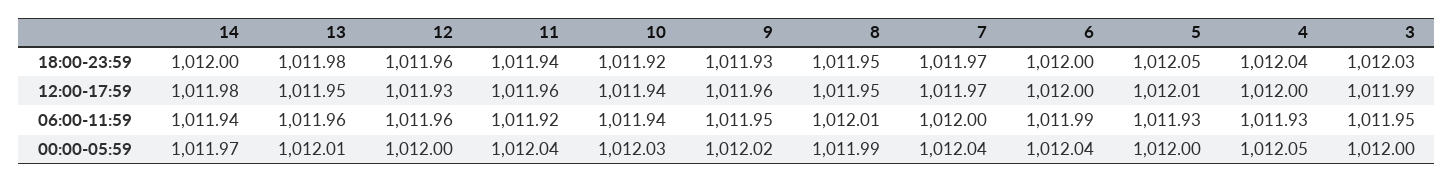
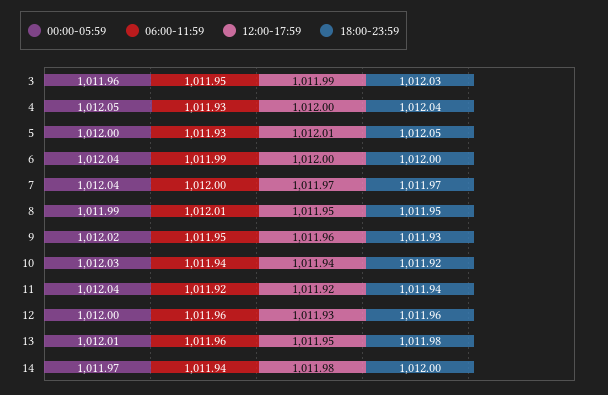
  {
    "18:00-23:59": {
      "14": 1012,
      "13": 1011.98,
      "12": 1011.96,
      "11": 1011.94,
      "10": 1011.92,
      "9": 1011.93,
      "8": 1011.95,
      "7": 1011.97,
      "6": 1012,
      "5": 1012.05,
      "4": 1012.04,
      "3": 1012.03
    },
    "12:00-17:59": {
      "14": 1011.98,
      "13": 1011.95,
      "12": 1011.93,
-     "11": 1011.96,
+     "11": 1011.92,
      "10": 1011.94,
      "9": 1011.96,
      "8": 1011.95,
      "7": 1011.97,
      "6": 1012,
      "5": 1012.01,
      "4": 1012,
      "3": 1011.99
    },
    "06:00-11:59": {
      "14": 1011.94,
      "13": 1011.96,
      "12": 1011.96,
      "11": 1011.92,
      "10": 1011.94,
      "9": 1011.95,
      "8": 1012.01,
      "7": 1012,
      "6": 1011.99,
      "5": 1011.93,
      "4": 1011.93,
      "3": 1011.95
    },
    "00:00-05:59": {
      "14": 1011.97,
      "13": 1012.01,
      "12": 1012,
      "11": 1012.04,
      "10": 1012.03,
      "9": 1012.02,
      "8": 1011.99,
      "7": 1012.04,
      "6": 1012.04,
      "5": 1012,
      "4": 1012.05,
-     "3": 1012
+     "3": 1011.96
    }
  }

